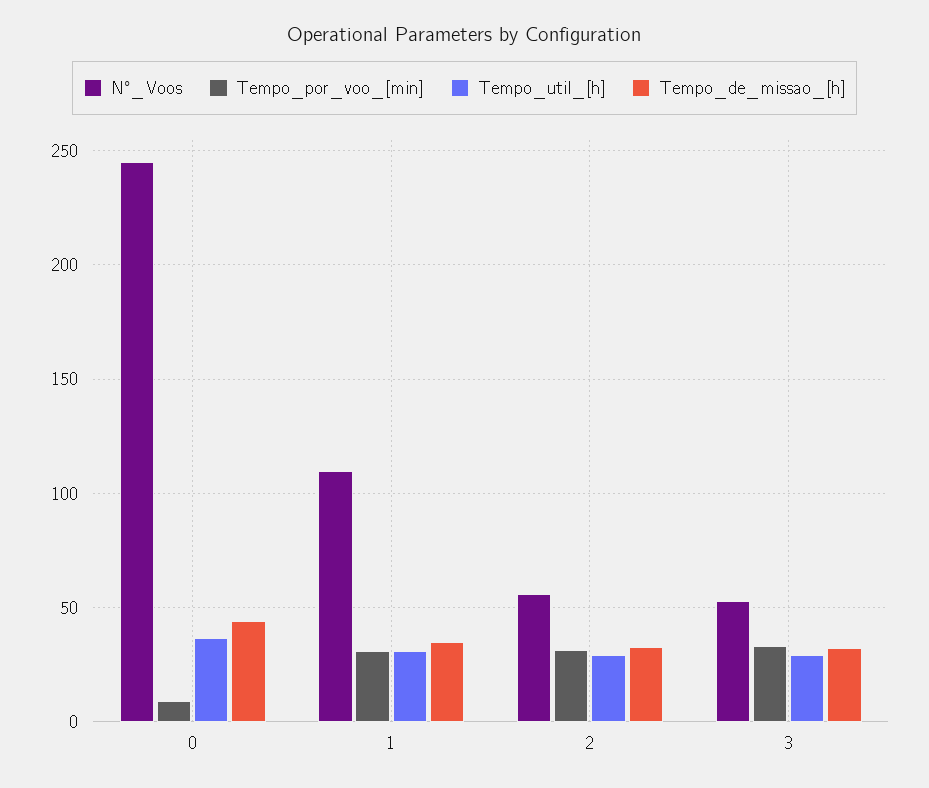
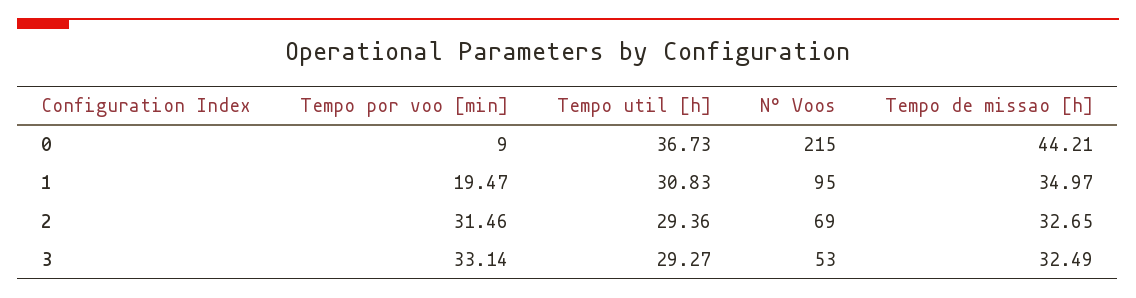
  {
    "N°_Voos": {
-     "0": 245,
+     "0": 215,
-     "1": 110,
+     "1": 95,
-     "2": 55,
+     "2": 69,
      "3": 53
    },
    "Tempo_por_voo_[min]": {
      "0": 9,
-     "1": 30,
+     "1": 19.47,
      "2": 31.46,
      "3": 33.14
    },
    "Tempo_util_[h]": {
      "0": 36.73,
      "1": 30.83,
      "2": 29.36,
      "3": 29.27
    },
    "Tempo_de_missao_[h]": {
      "0": 44.21,
      "1": 34.97,
      "2": 32.65,
      "3": 32.49
    }
  }

